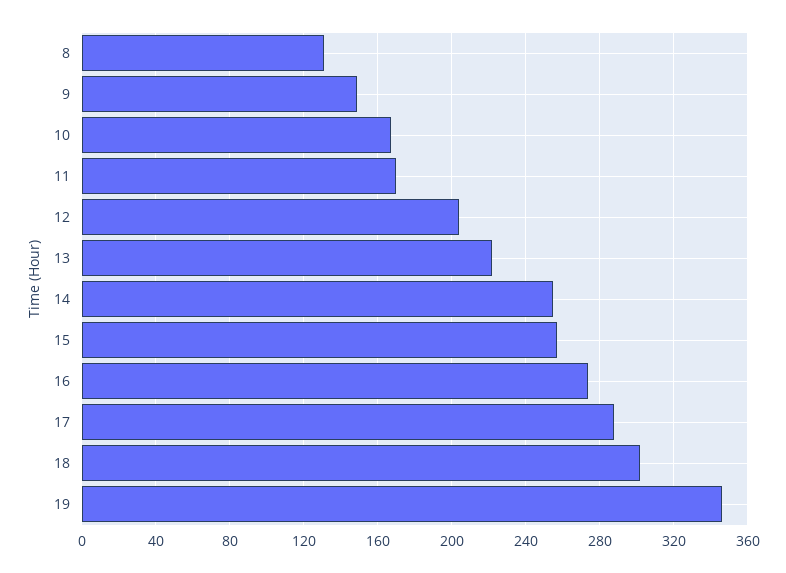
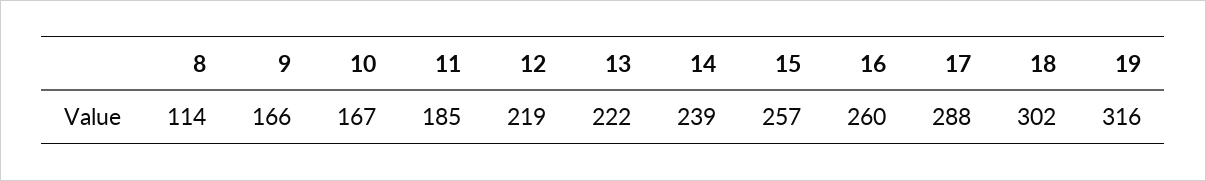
  {
-   "8": 130,
+   "8": 114,
-   "9": 150,
+   "9": 166,
    "10": 167,
-   "11": 170,
+   "11": 185,
-   "12": 205,
+   "12": 219,
    "13": 222,
-   "14": 255,
+   "14": 239,
    "15": 257,
-   "16": 275,
+   "16": 260,
    "17": 288,
    "18": 302,
-   "19": 345
+   "19": 316
  }

